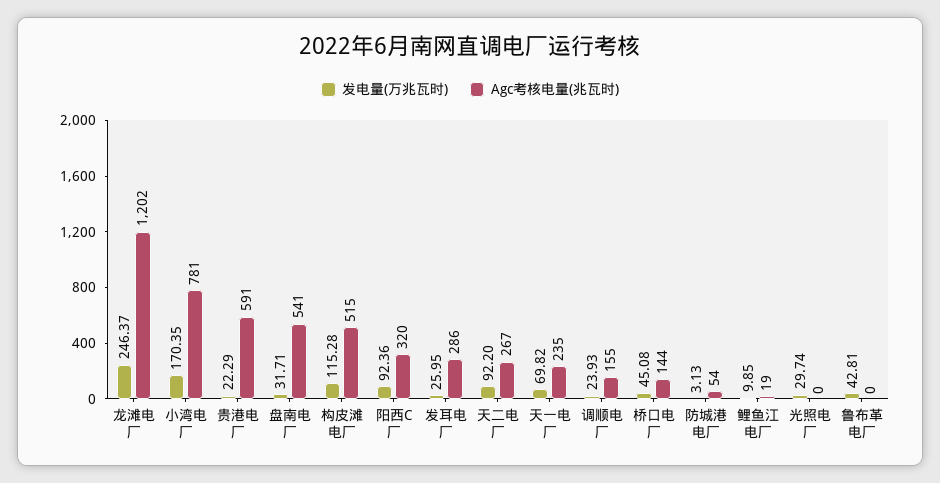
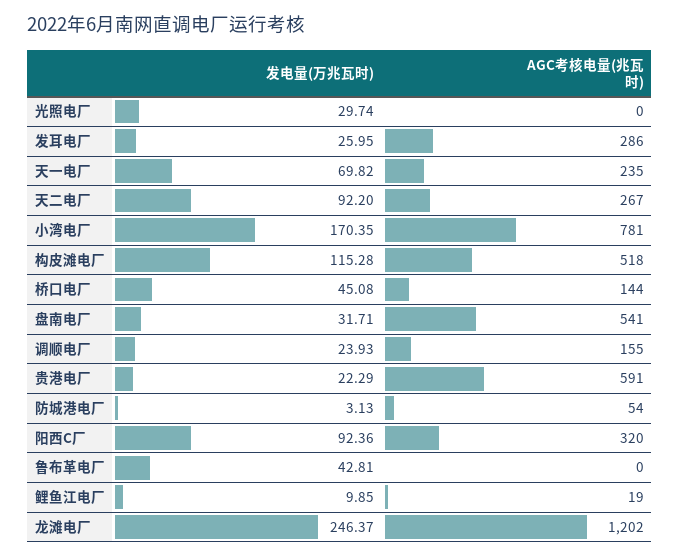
  {
    "发电量(万兆瓦时)": {
      "龙滩电厂": 246.37,
      "小湾电厂": 170.35,
      "贵港电厂": 22.29,
      "盘南电厂": 31.71,
      "构皮滩电厂": 115.28,
      "阳西C厂": 92.36,
      "发耳电厂": 25.95,
      "天二电厂": 92.2,
      "天一电厂": 69.82,
      "调顺电厂": 23.93,
      "桥口电厂": 45.08,
      "防城港电厂": 3.13,
      "鲤鱼江电厂": 9.85,
      "光照电厂": 29.74,
      "鲁布革电厂": 42.81
    },
    "Agc考核电量(兆瓦时)": {
      "龙滩电厂": 1202,
      "小湾电厂": 781,
      "贵港电厂": 591,
      "盘南电厂": 541,
-     "构皮滩电厂": 515,
+     "构皮滩电厂": 518,
      "阳西C厂": 320,
      "发耳电厂": 286,
      "天二电厂": 267,
      "天一电厂": 235,
      "调顺电厂": 155,
      "桥口电厂": 144,
      "防城港电厂": 54,
      "鲤鱼江电厂": 19,
      "光照电厂": 0,
      "鲁布革电厂": 0
    }
  }

